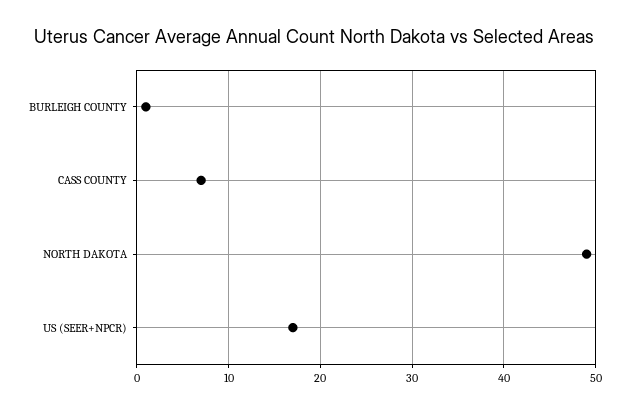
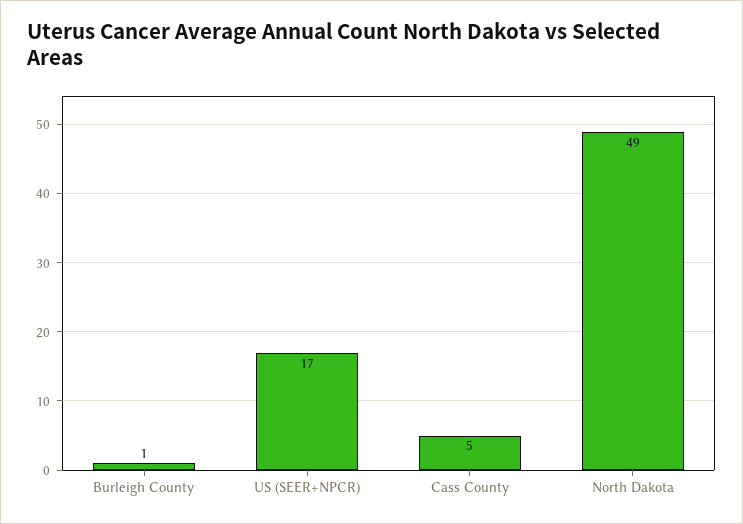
  {
    "BURLEIGH COUNTY": 1,
-   "CASS COUNTY": 7,
+   "CASS COUNTY": 5,
    "NORTH DAKOTA": 49,
    "US (SEER+NPCR)": 17
  }

